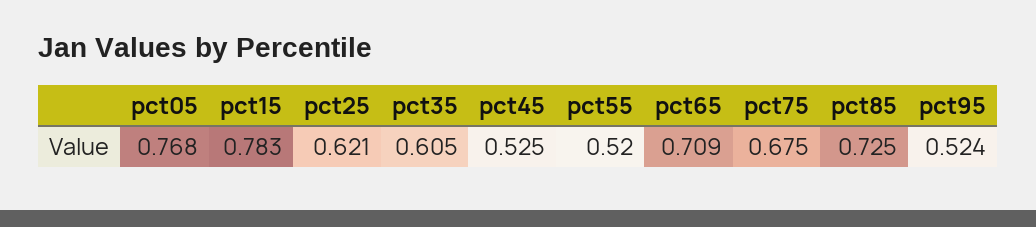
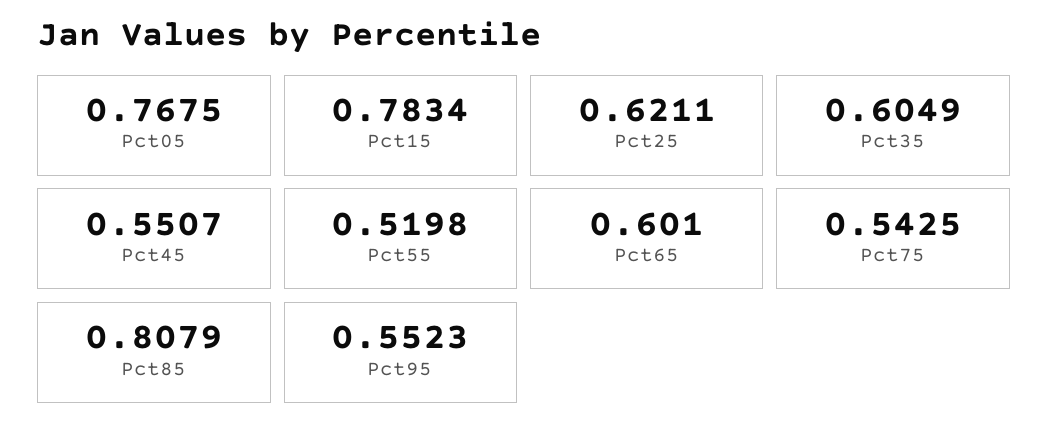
  {
    "pct05": 0.7675,
    "pct15": 0.7834,
    "pct25": 0.6211,
    "pct35": 0.6049,
-   "pct45": 0.525,
+   "pct45": 0.5507,
    "pct55": 0.5198,
-   "pct65": 0.709,
+   "pct65": 0.601,
-   "pct75": 0.675,
+   "pct75": 0.5425,
-   "pct85": 0.725,
+   "pct85": 0.8079,
-   "pct95": 0.524
+   "pct95": 0.5523
  }

